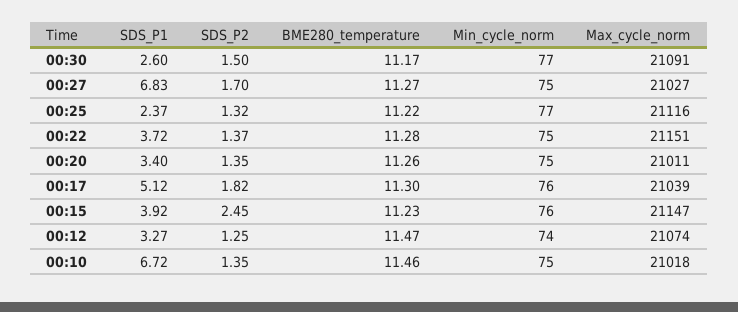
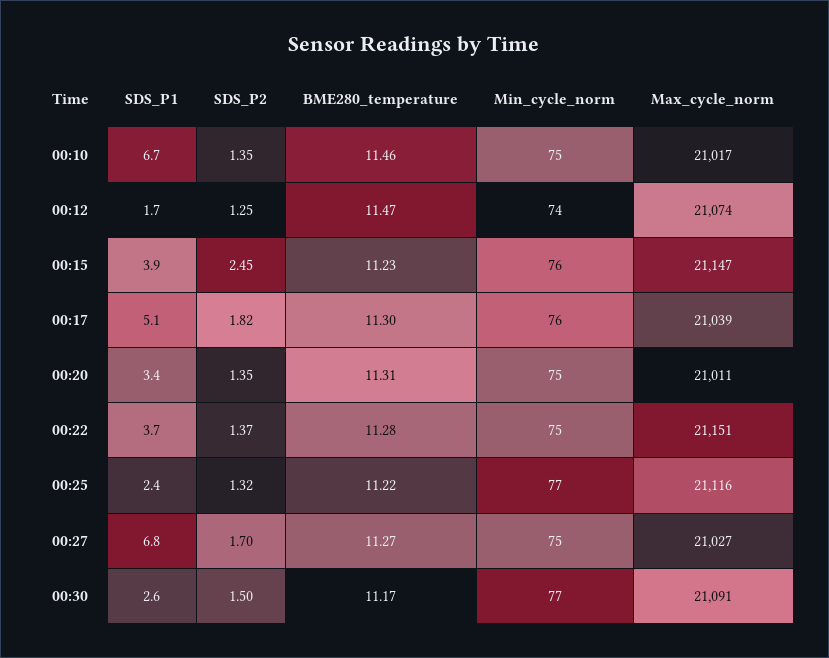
  {
    "SDS_P1": {
      "00:30": 2.6,
      "00:27": 6.83,
      "00:25": 2.37,
      "00:22": 3.72,
      "00:20": 3.4,
      "00:17": 5.12,
      "00:15": 3.92,
-     "00:12": 3.27,
+     "00:12": 1.7,
      "00:10": 6.72
    },
    "SDS_P2": {
      "00:30": 1.5,
      "00:27": 1.7,
      "00:25": 1.32,
      "00:22": 1.37,
      "00:20": 1.35,
      "00:17": 1.82,
      "00:15": 2.45,
      "00:12": 1.25,
      "00:10": 1.35
    },
    "BME280_temperature": {
      "00:30": 11.17,
      "00:27": 11.27,
      "00:25": 11.22,
      "00:22": 11.28,
-     "00:20": 11.26,
+     "00:20": 11.31,
      "00:17": 11.3,
      "00:15": 11.23,
      "00:12": 11.47,
      "00:10": 11.46
    },
    "Min_cycle_norm": {
      "00:30": 77,
      "00:27": 75,
      "00:25": 77,
      "00:22": 75,
      "00:20": 75,
      "00:17": 76,
      "00:15": 76,
      "00:12": 74,
      "00:10": 75
    },
    "Max_cycle_norm": {
      "00:30": 21091,
      "00:27": 21027,
      "00:25": 21116,
      "00:22": 21151,
      "00:20": 21011,
      "00:17": 21039,
      "00:15": 21147,
      "00:12": 21074,
-     "00:10": 21018
+     "00:10": 21017
    }
  }

